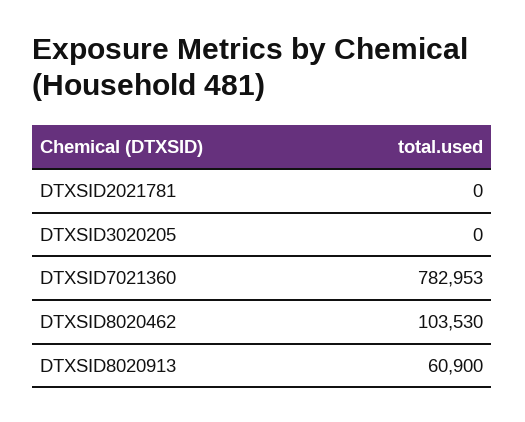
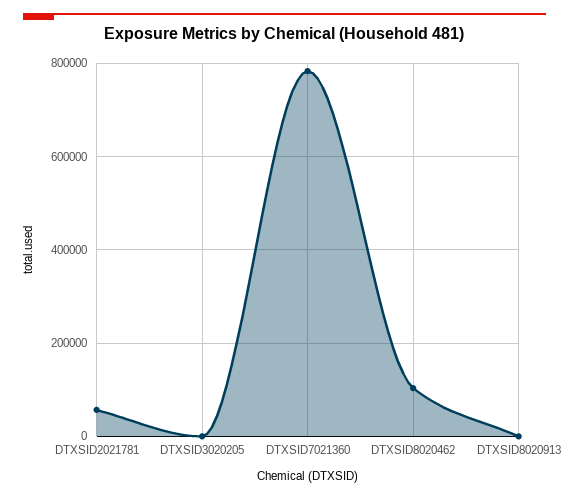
  {
-   "DTXSID2021781": 0,
+   "DTXSID2021781": 60000,
    "DTXSID3020205": 0,
    "DTXSID7021360": 782953,
    "DTXSID8020462": 103530,
-   "DTXSID8020913": 60900
+   "DTXSID8020913": 0
  }

